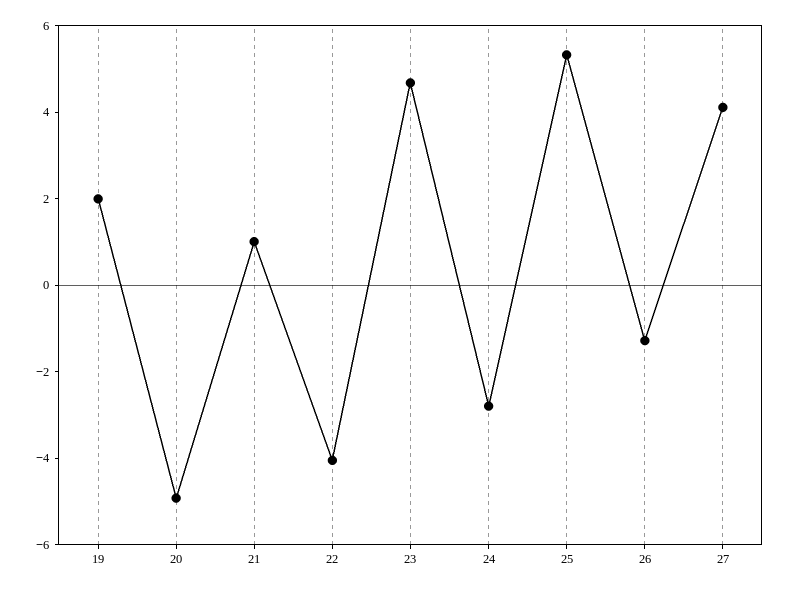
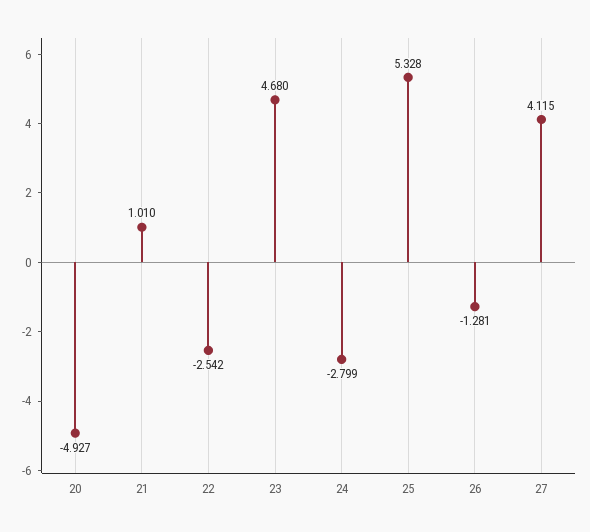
  {
-   "19": 2,
    "20": -4.927,
    "21": 1.01,
-   "22": -4,
+   "22": -2.542,
    "23": 4.68,
    "24": -2.799,
    "25": 5.328,
    "26": -1.281,
    "27": 4.115
  }

